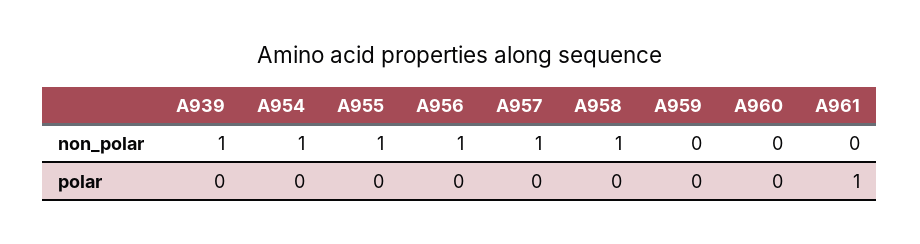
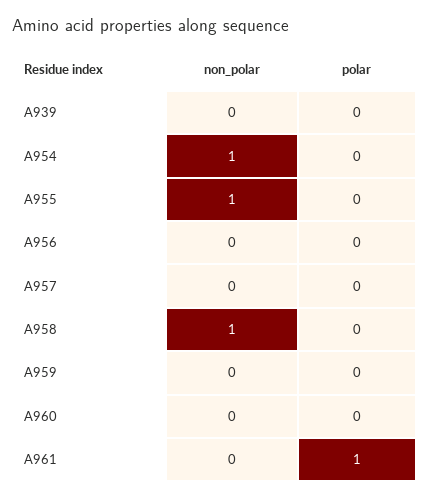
  {
    "A939": {
-     "non_polar": 1,
+     "non_polar": 0,
      "polar": 0
    },
    "A954": {
      "non_polar": 1,
      "polar": 0
    },
    "A955": {
      "non_polar": 1,
      "polar": 0
    },
    "A956": {
-     "non_polar": 1,
+     "non_polar": 0,
      "polar": 0
    },
    "A957": {
-     "non_polar": 1,
+     "non_polar": 0,
      "polar": 0
    },
    "A958": {
      "non_polar": 1,
      "polar": 0
    },
    "A959": {
      "non_polar": 0,
      "polar": 0
    },
    "A960": {
      "non_polar": 0,
      "polar": 0
    },
    "A961": {
      "non_polar": 0,
      "polar": 1
    }
  }

